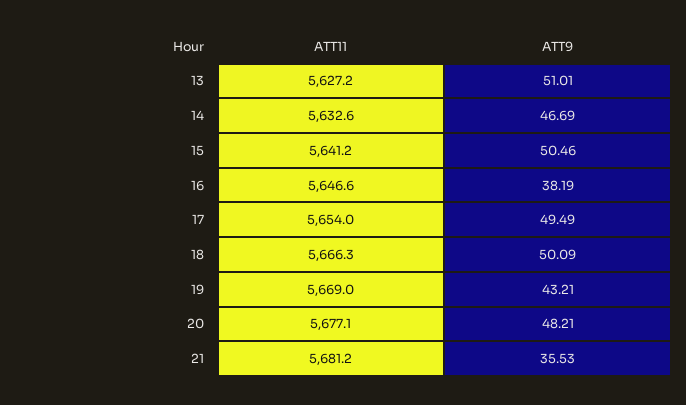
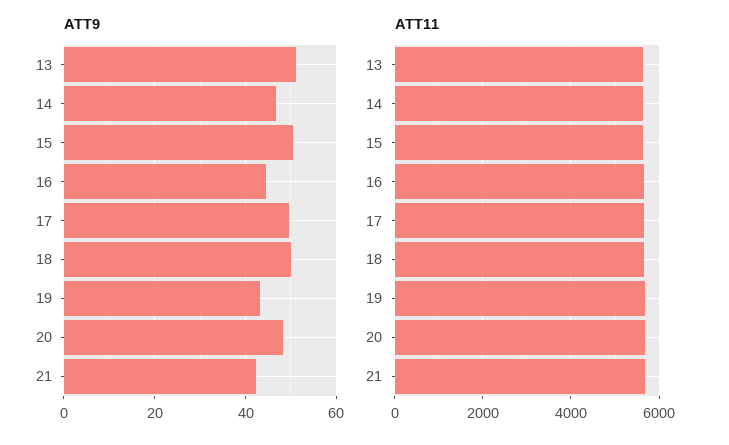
  {
    "ATT11": {
      "13": 5627.2,
      "14": 5632.6,
      "15": 5641.2,
      "16": 5646.6,
      "17": 5654,
      "18": 5666.3,
      "19": 5669,
      "20": 5677.1,
      "21": 5681.2
    },
    "ATT9": {
      "13": 51.01,
      "14": 46.69,
      "15": 50.46,
-     "16": 38.19,
+     "16": 44,
      "17": 49.49,
      "18": 50.09,
      "19": 43.21,
      "20": 48.21,
-     "21": 35.53
+     "21": 42
    }
  }

